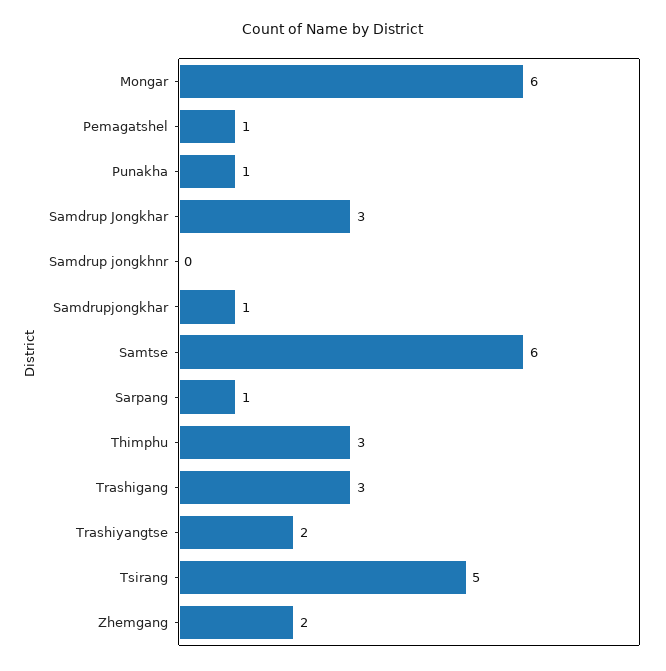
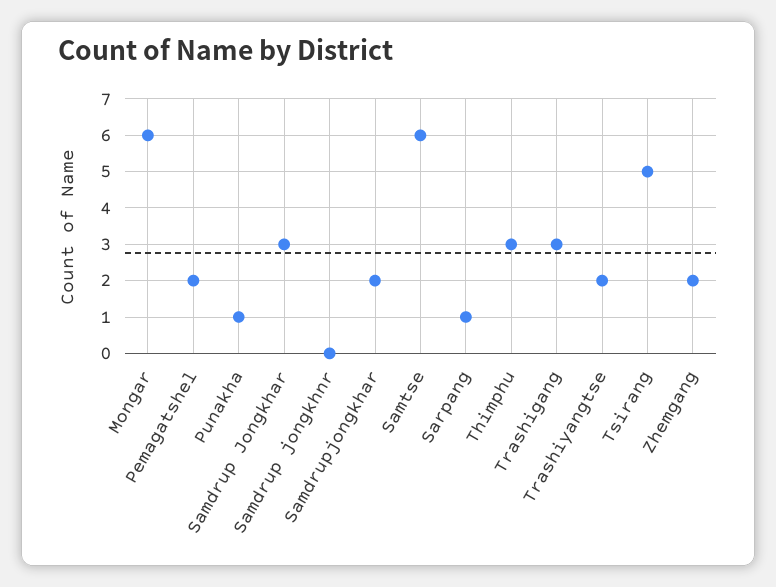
  {
    "Mongar": 6,
-   "Pemagatshel": 1,
+   "Pemagatshel": 2,
    "Punakha": 1,
    "Samdrup Jongkhar": 3,
    "Samdrup jongkhnr": 0,
-   "Samdrupjongkhar": 1,
+   "Samdrupjongkhar": 2,
    "Samtse": 6,
    "Sarpang": 1,
    "Thimphu": 3,
    "Trashigang": 3,
    "Trashiyangtse": 2,
    "Tsirang": 5,
    "Zhemgang": 2
  }

